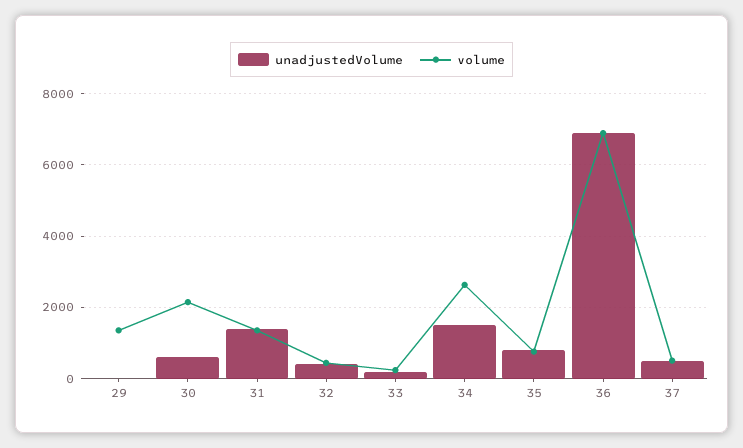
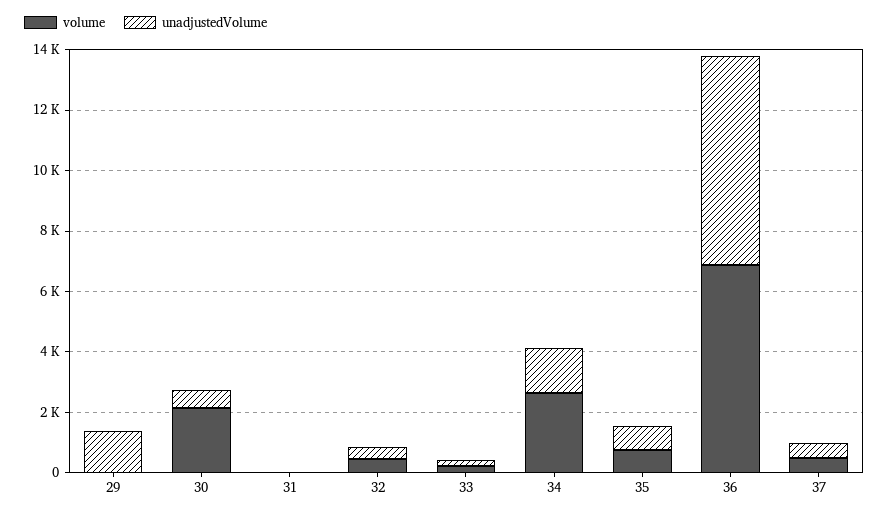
  {
    "unadjustedVolume": {
-     "29": 0,
+     "29": 1500,
      "30": 600,
-     "31": 1400,
+     "31": 0,
      "32": 400,
      "33": 200,
      "34": 1600,
      "35": 800,
      "36": 7000,
      "37": 600
    },
    "volume": {
-     "29": 1400,
+     "29": 0,
      "30": 2200,
-     "31": 1400,
+     "31": 0,
      "32": 400,
      "33": 200,
      "34": 2600,
      "35": 800,
      "36": 6800,
      "37": 600
    }
  }

